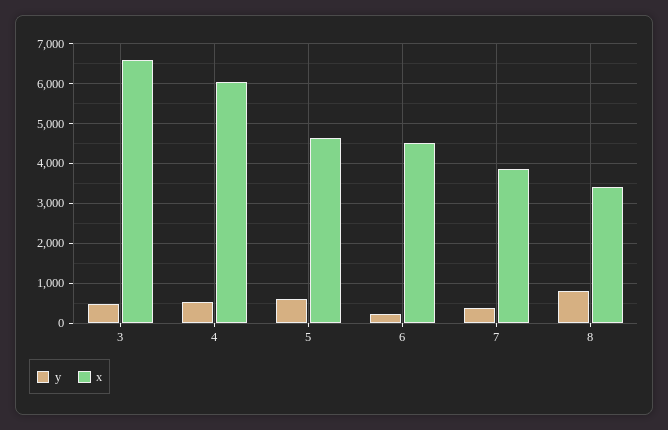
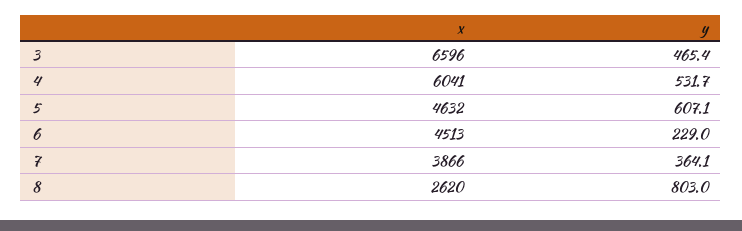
  {
    "y": {
      "3": 465.4,
      "4": 531.7,
      "5": 607.1,
      "6": 229,
      "7": 364.1,
      "8": 803
    },
    "x": {
      "3": 6596,
      "4": 6041,
      "5": 4632,
      "6": 4513,
      "7": 3866,
-     "8": 3400
+     "8": 2620
    }
  }

